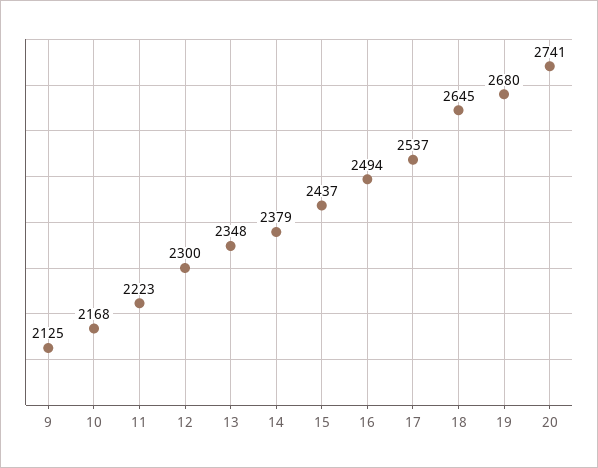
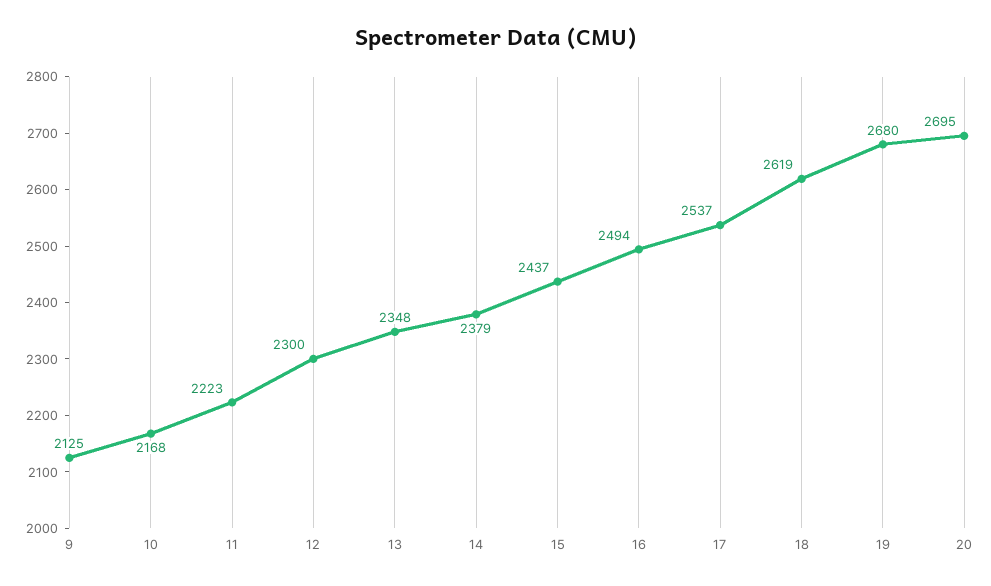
  {
    "9": 2125,
    "10": 2168,
    "11": 2223,
    "12": 2300,
    "13": 2348,
    "14": 2379,
    "15": 2437,
    "16": 2494,
    "17": 2537,
-   "18": 2645,
+   "18": 2619,
    "19": 2680,
-   "20": 2741
+   "20": 2695
  }

